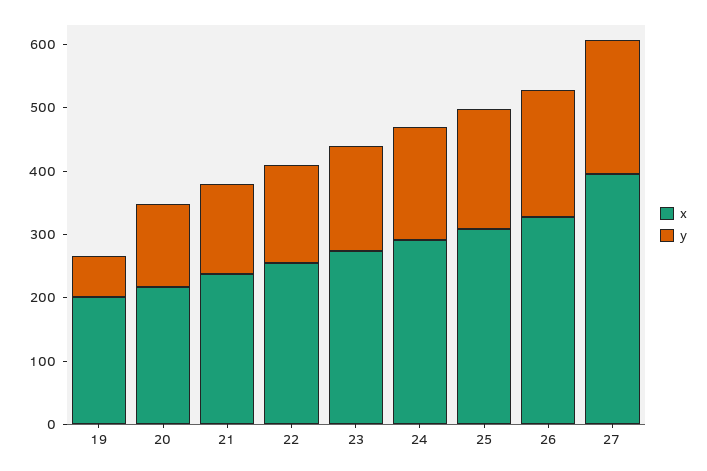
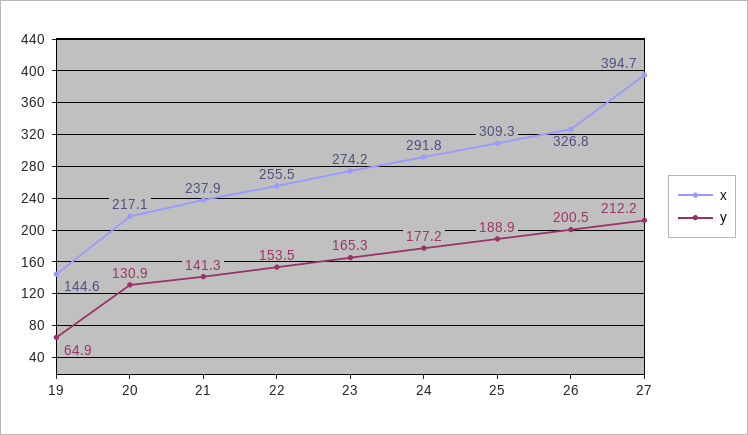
  {
    "x": {
-     "19": 200,
+     "19": 144.6,
      "20": 217.1,
      "21": 237.9,
      "22": 255.5,
      "23": 274.2,
      "24": 291.8,
      "25": 309.3,
      "26": 326.8,
      "27": 394.7
    },
    "y": {
      "19": 64.9,
      "20": 130.9,
      "21": 141.3,
      "22": 153.5,
      "23": 165.3,
      "24": 177.2,
      "25": 188.9,
      "26": 200.5,
      "27": 212.2
    }
  }

